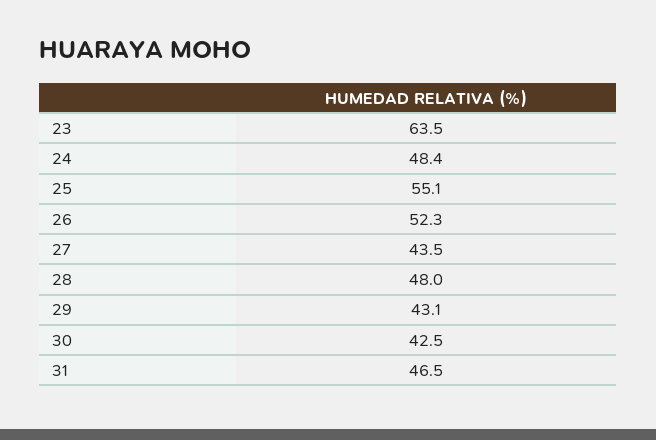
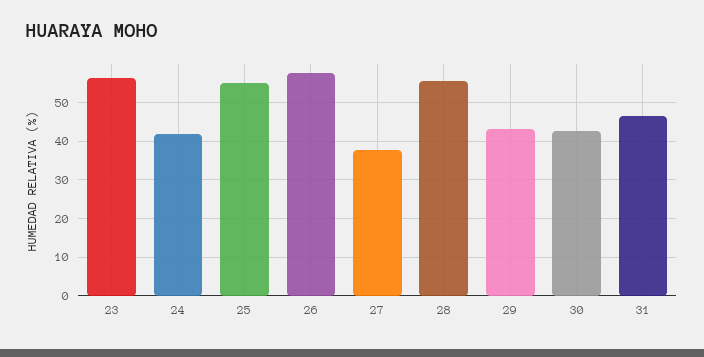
  {
-   "23": 63.5,
+   "23": 56,
-   "24": 48.4,
+   "24": 42,
    "25": 55.1,
-   "26": 52.3,
+   "26": 58,
-   "27": 43.5,
+   "27": 38,
-   "28": 48,
+   "28": 56,
    "29": 43.1,
    "30": 42.5,
    "31": 46.5
  }

